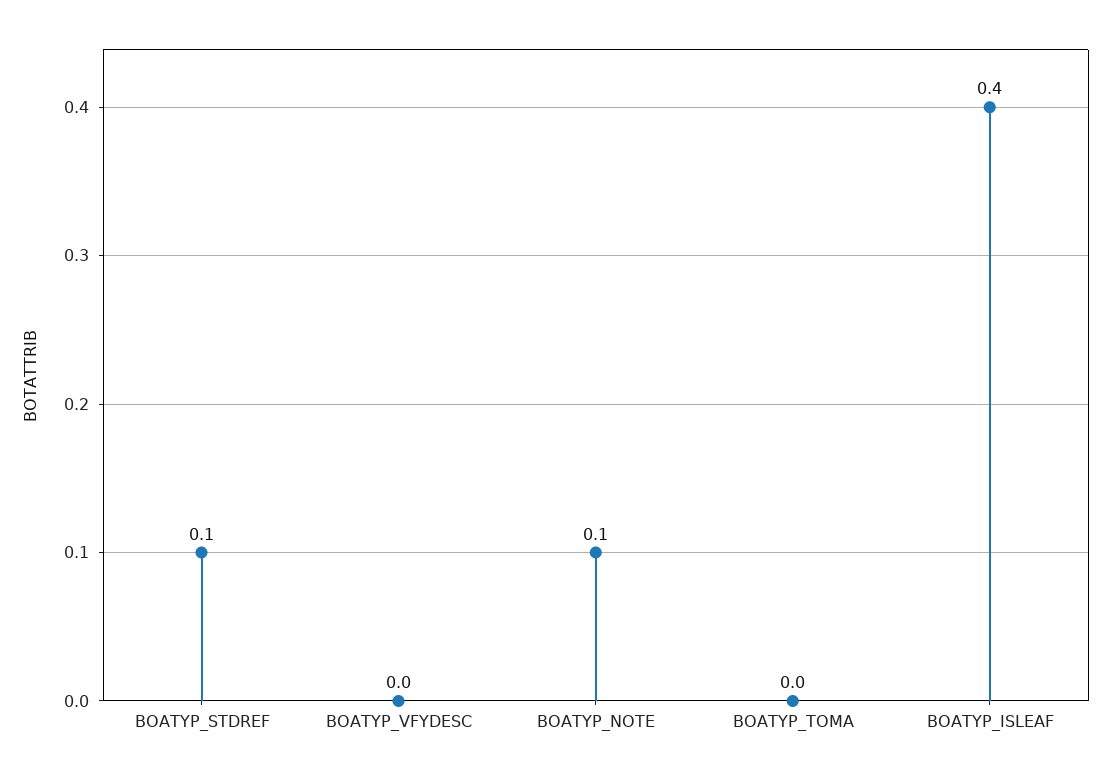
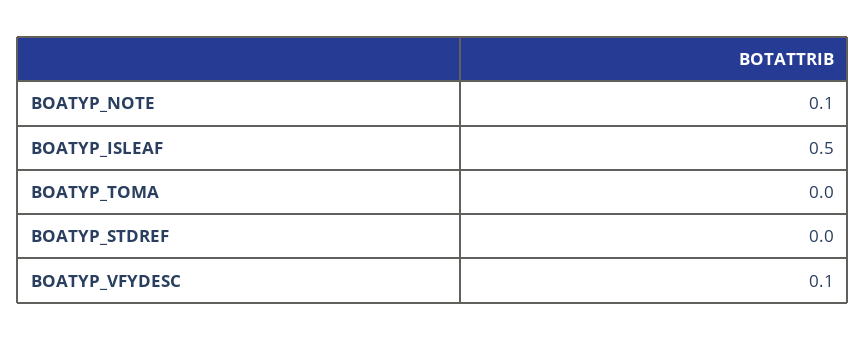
  {
-   "BOATYP_STDREF": 0.1,
+   "BOATYP_STDREF": 0,
-   "BOATYP_VFYDESC": 0,
+   "BOATYP_VFYDESC": 0.1,
    "BOATYP_NOTE": 0.1,
    "BOATYP_TOMA": 0,
-   "BOATYP_ISLEAF": 0.4
+   "BOATYP_ISLEAF": 0.5
  }

